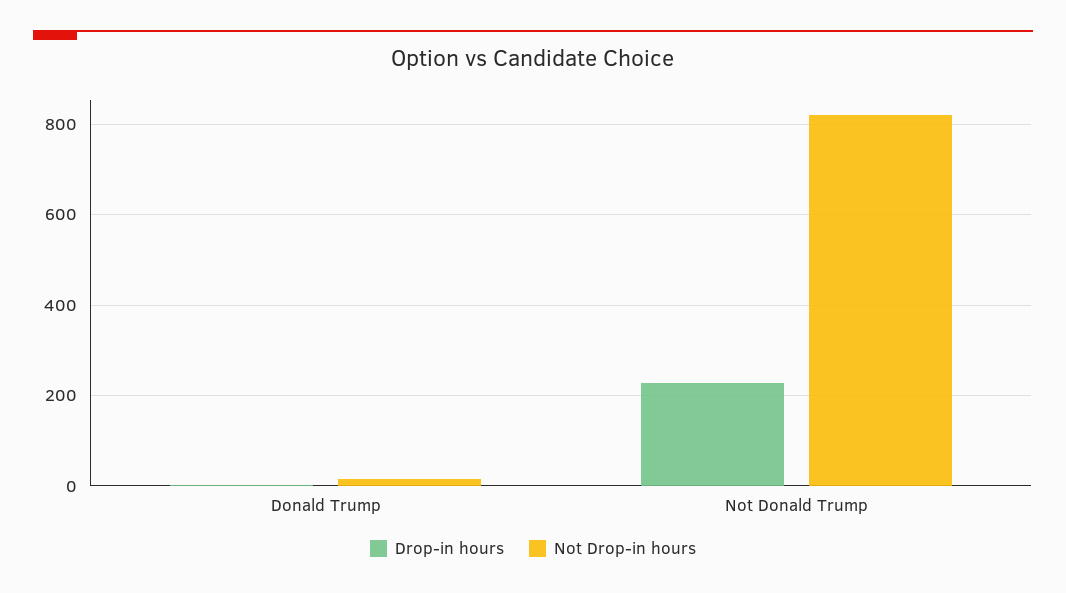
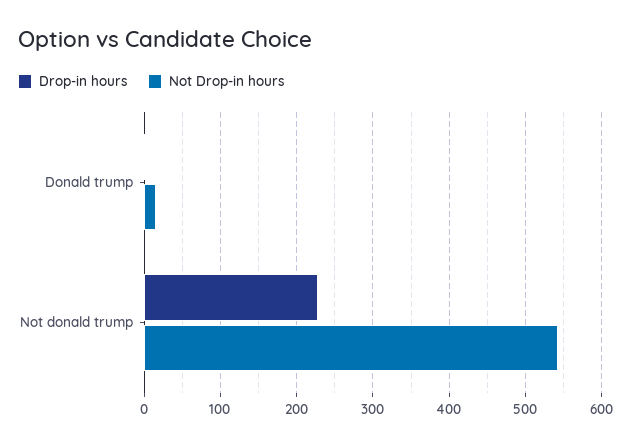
  {
    "Drop-in hours": {
      "Donald Trump": 0,
      "Not Donald Trump": 230
    },
    "Not Drop-in hours": {
      "Donald Trump": 20,
-     "Not Donald Trump": 820
+     "Not Donald Trump": 540
    }
  }

